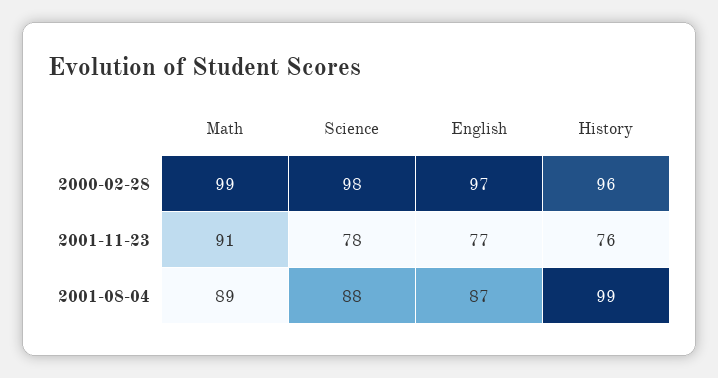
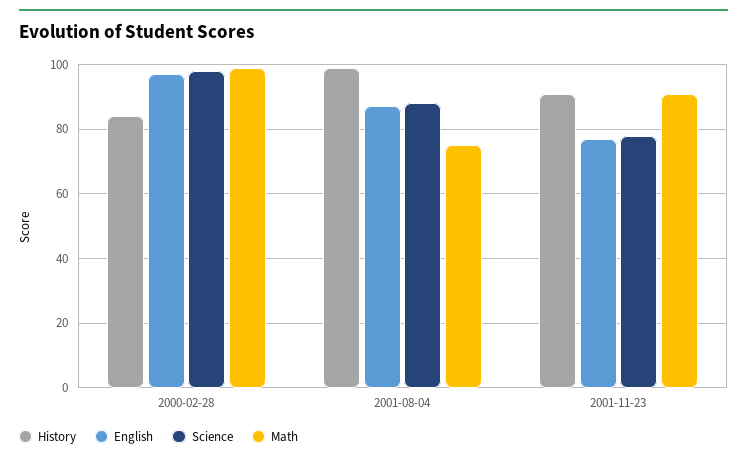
  {
    "Math": {
      "2000-02-28": 99,
      "2001-11-23": 91,
-     "2001-08-04": 89
+     "2001-08-04": 75
    },
    "Science": {
      "2000-02-28": 98,
      "2001-11-23": 78,
      "2001-08-04": 88
    },
    "English": {
      "2000-02-28": 97,
      "2001-11-23": 77,
      "2001-08-04": 87
    },
    "History": {
-     "2000-02-28": 96,
+     "2000-02-28": 85,
-     "2001-11-23": 76,
+     "2001-11-23": 90,
      "2001-08-04": 99
    }
  }

